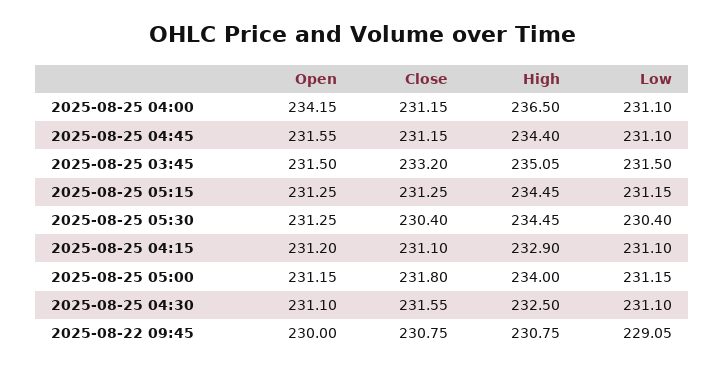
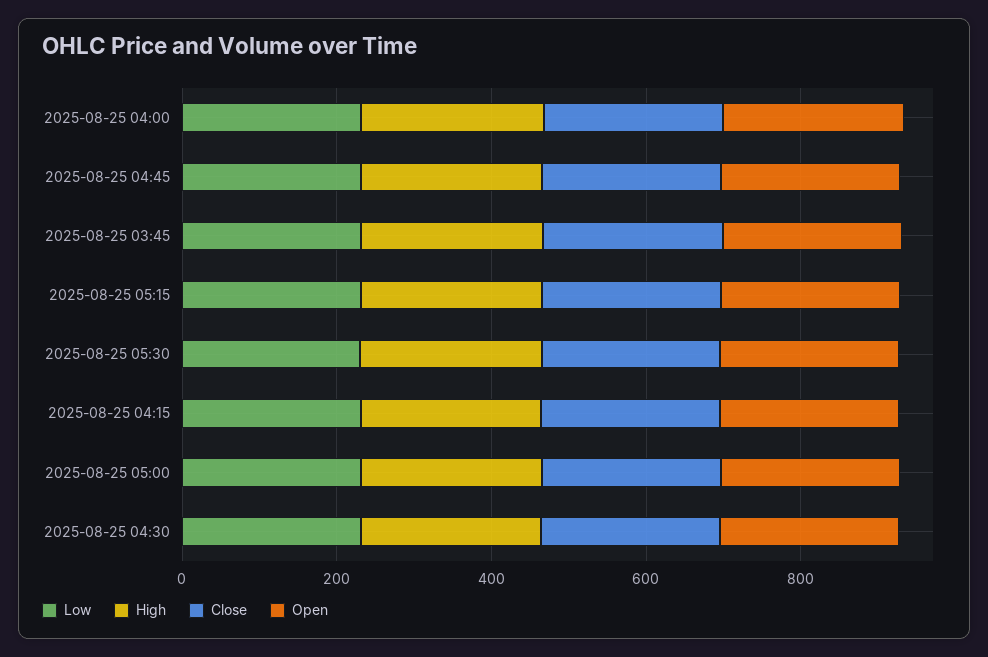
  {
    "Open": {
      "2025-08-25 04:00": 234.15,
      "2025-08-25 04:45": 231.55,
      "2025-08-25 03:45": 231.5,
      "2025-08-25 05:15": 231.25,
      "2025-08-25 05:30": 231.25,
      "2025-08-25 04:15": 231.2,
      "2025-08-25 05:00": 231.15,
-     "2025-08-25 04:30": 231.1,
+     "2025-08-25 04:30": 231.1
-     "2025-08-22 09:45": 230
    },
    "Close": {
      "2025-08-25 04:00": 231.15,
      "2025-08-25 04:45": 231.15,
      "2025-08-25 03:45": 233.2,
      "2025-08-25 05:15": 231.25,
      "2025-08-25 05:30": 230.4,
      "2025-08-25 04:15": 231.1,
      "2025-08-25 05:00": 231.8,
-     "2025-08-25 04:30": 231.55,
+     "2025-08-25 04:30": 231.55
-     "2025-08-22 09:45": 230.75
    },
    "High": {
      "2025-08-25 04:00": 236.5,
      "2025-08-25 04:45": 234.4,
      "2025-08-25 03:45": 235.05,
      "2025-08-25 05:15": 234.45,
      "2025-08-25 05:30": 234.45,
      "2025-08-25 04:15": 232.9,
      "2025-08-25 05:00": 234,
-     "2025-08-25 04:30": 232.5,
+     "2025-08-25 04:30": 232.5
-     "2025-08-22 09:45": 230.75
    },
    "Low": {
      "2025-08-25 04:00": 231.1,
      "2025-08-25 04:45": 231.1,
      "2025-08-25 03:45": 231.5,
      "2025-08-25 05:15": 231.15,
      "2025-08-25 05:30": 230.4,
      "2025-08-25 04:15": 231.1,
      "2025-08-25 05:00": 231.15,
-     "2025-08-25 04:30": 231.1,
+     "2025-08-25 04:30": 231.1
-     "2025-08-22 09:45": 229.05
    }
  }

